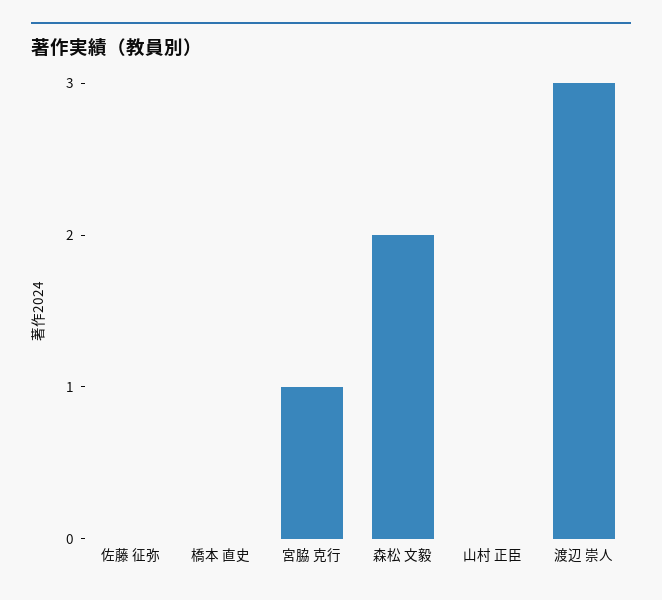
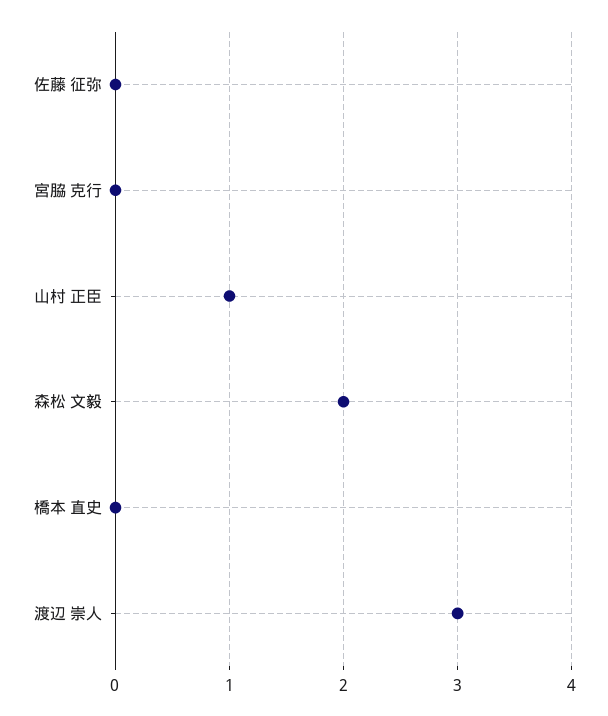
  {
    "佐藤 征弥": 0,
    "橋本 直史": 0,
-   "宮脇 克行": 1,
+   "宮脇 克行": 0,
    "森松 文毅": 2,
-   "山村 正臣": 0,
+   "山村 正臣": 1,
    "渡辺 崇人": 3
  }

